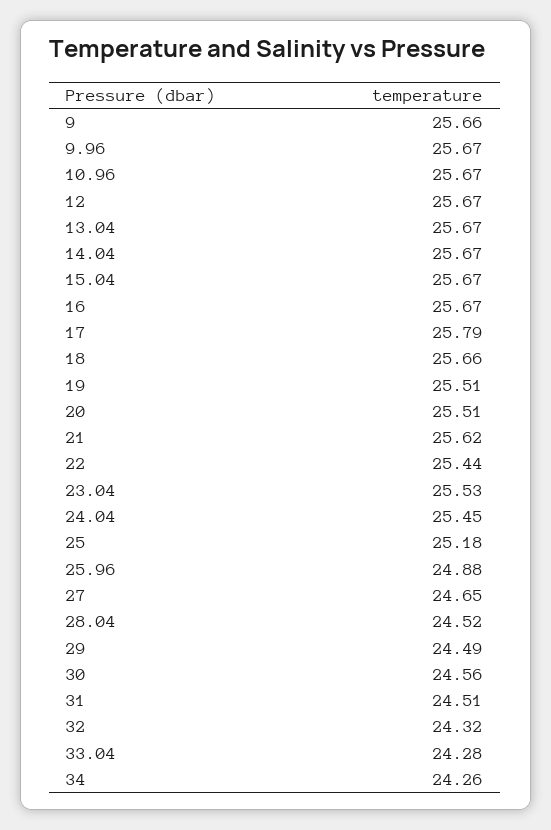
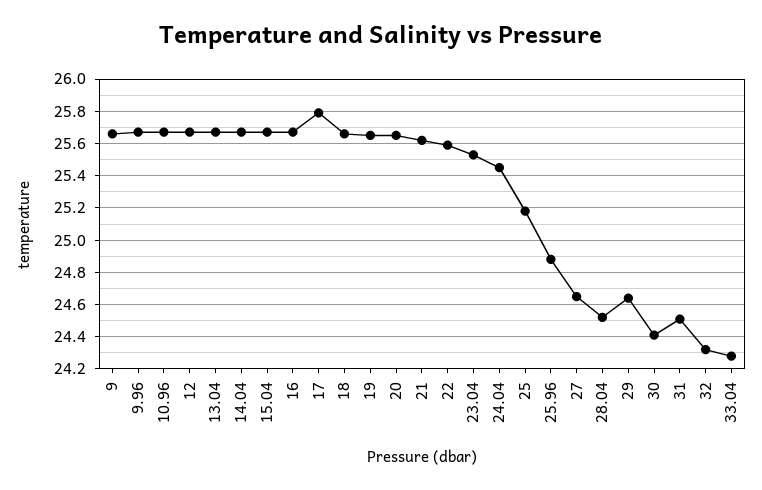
  {
    "9": 25.66,
    "9.96": 25.67,
    "10.96": 25.67,
    "12": 25.67,
    "13.04": 25.67,
    "14.04": 25.67,
    "15.04": 25.67,
    "16": 25.67,
    "17": 25.79,
    "18": 25.66,
-   "19": 25.51,
+   "19": 25.65,
-   "20": 25.51,
+   "20": 25.65,
    "21": 25.62,
-   "22": 25.44,
+   "22": 25.6,
    "23.04": 25.53,
    "24.04": 25.45,
    "25": 25.18,
    "25.96": 24.88,
    "27": 24.65,
    "28.04": 24.52,
-   "29": 24.49,
+   "29": 24.65,
-   "30": 24.56,
+   "30": 24.4,
    "31": 24.51,
    "32": 24.32,
-   "33.04": 24.28,
+   "33.04": 24.28
-   "34": 24.26
  }

